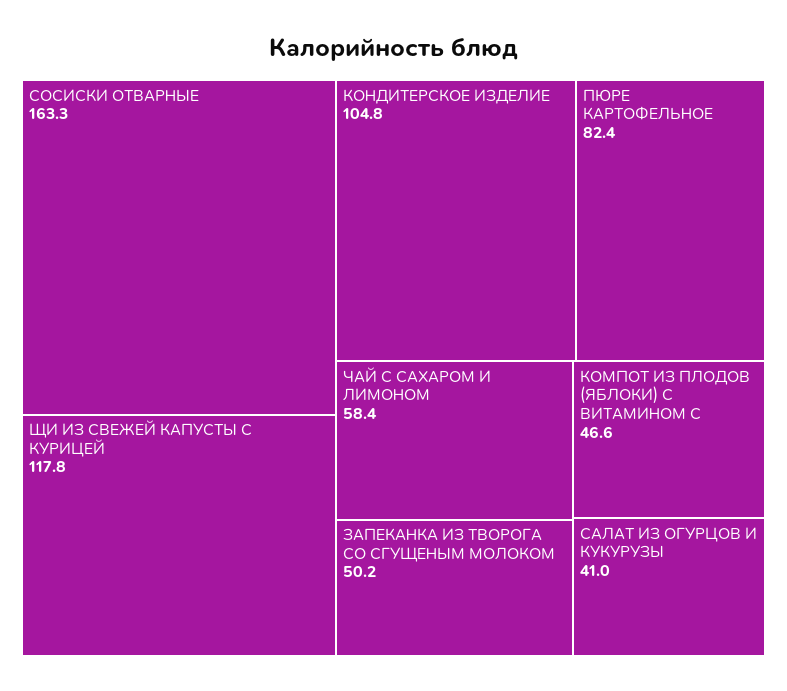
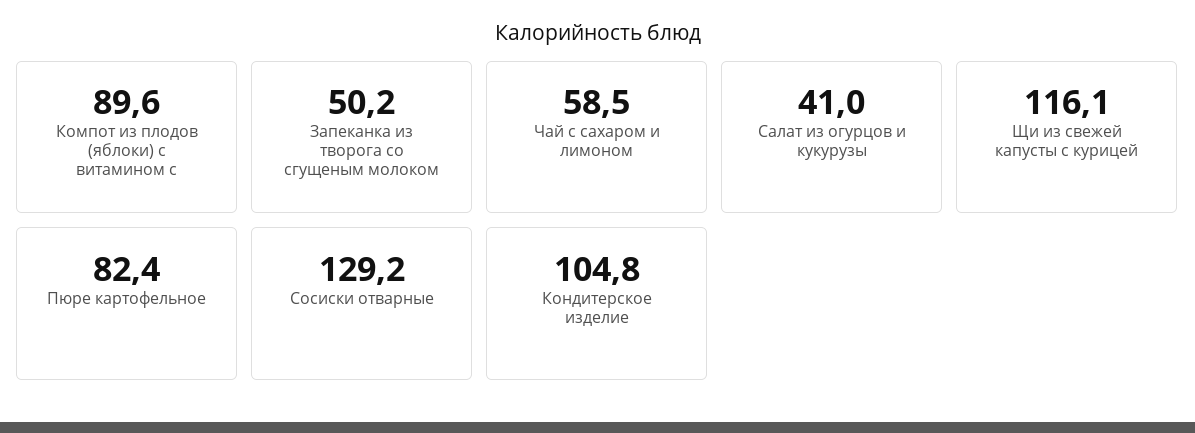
  {
-   "СОСИСКИ ОТВАРНЫЕ": 163.3,
+   "СОСИСКИ ОТВАРНЫЕ": 129.2,
-   "ЩИ ИЗ СВЕЖЕЙ КАПУСТЫ С КУРИЦЕЙ": 117.8,
+   "ЩИ ИЗ СВЕЖЕЙ КАПУСТЫ С КУРИЦЕЙ": 116.1,
    "КОНДИТЕРСКОЕ ИЗДЕЛИЕ": 104.8,
    "ПЮРЕ КАРТОФЕЛЬНОЕ": 82.4,
-   "ЧАЙ С САХАРОМ И ЛИМОНОМ": 58.4,
+   "ЧАЙ С САХАРОМ И ЛИМОНОМ": 58.5,
    "ЗАПЕКАНКА ИЗ ТВОРОГА СО СГУЩЕНЫМ МОЛОКОМ": 50.2,
-   "КОМПОТ ИЗ ПЛОДОВ (ЯБЛОКИ) С ВИТАМИНОМ С": 46.6,
+   "КОМПОТ ИЗ ПЛОДОВ (ЯБЛОКИ) С ВИТАМИНОМ С": 89.6,
    "САЛАТ ИЗ ОГУРЦОВ И КУКУРУЗЫ": 41
  }

